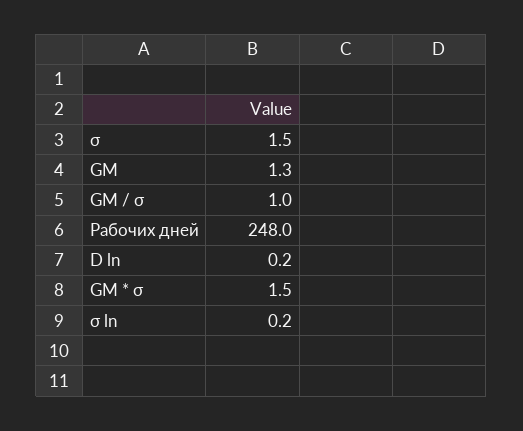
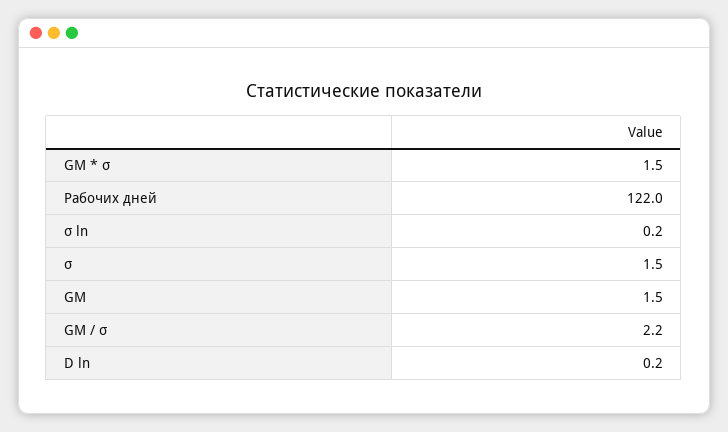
  {
    "σ": 1.5,
-   "GM": 1.3,
+   "GM": 1.5,
-   "GM / σ": 1,
+   "GM / σ": 2.2,
-   "Рабочих дней": 248,
+   "Рабочих дней": 122,
    "D ln": 0.2,
    "GM * σ": 1.5,
    "σ ln": 0.2
  }

